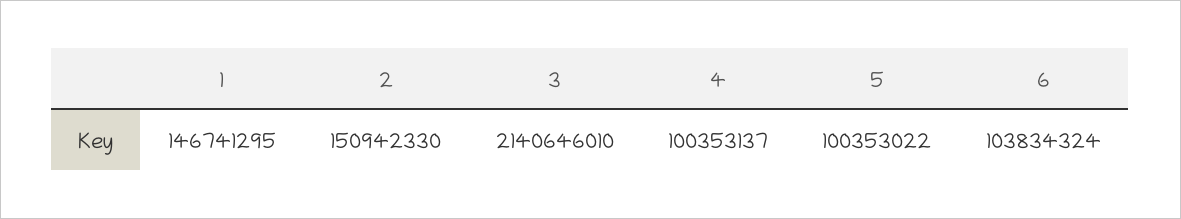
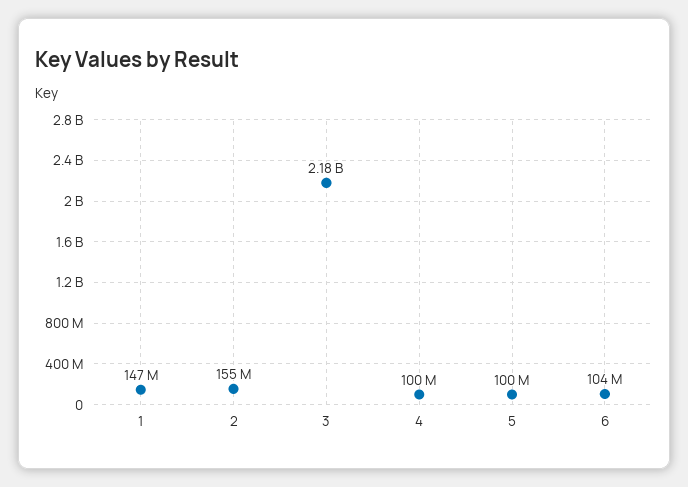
  {
    "1": 146741295,
-   "2": 150942330,
+   "2": 155000000,
-   "3": 2140646010,
+   "3": 2180000000,
    "4": 100353137,
    "5": 100353022,
    "6": 103834324
  }

